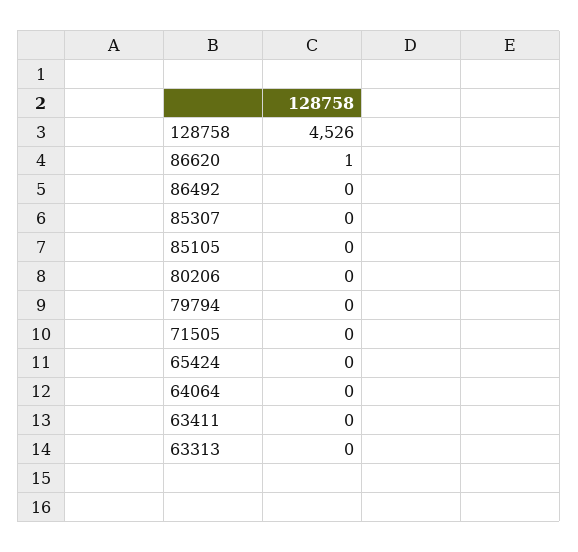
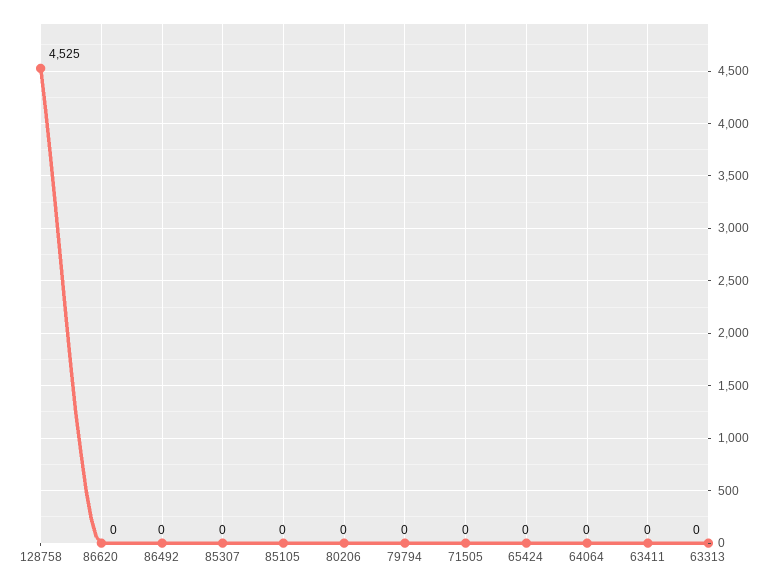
  {
-   "128758": 4526,
+   "128758": 4525,
-   "86620": 1,
+   "86620": 0,
    "86492": 0,
    "85307": 0,
    "85105": 0,
    "80206": 0,
    "79794": 0,
    "71505": 0,
    "65424": 0,
    "64064": 0,
    "63411": 0,
    "63313": 0
  }

